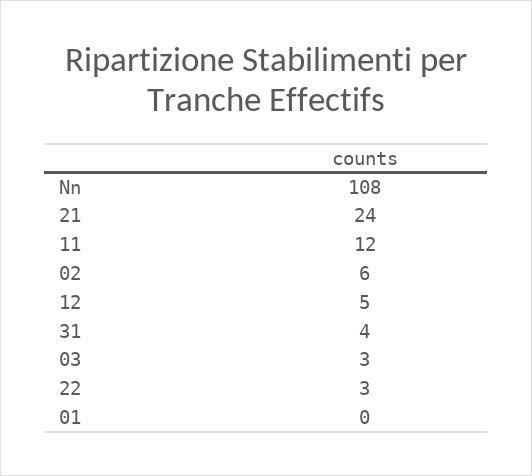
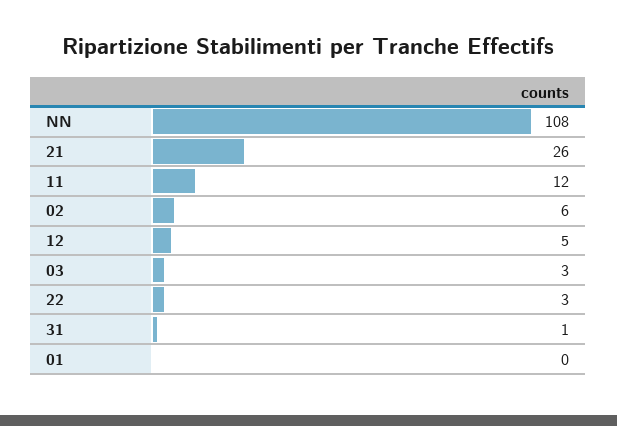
  {
    "Nn": 108,
-   "21": 24,
+   "21": 26,
    "11": 12,
    "02": 6,
    "12": 5,
-   "31": 4,
+   "31": 1,
    "03": 3,
    "22": 3,
    "01": 0
  }

